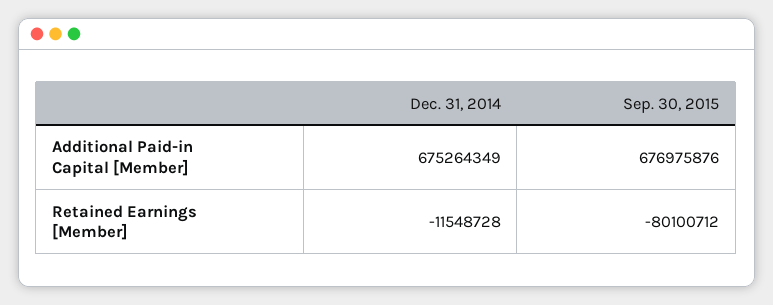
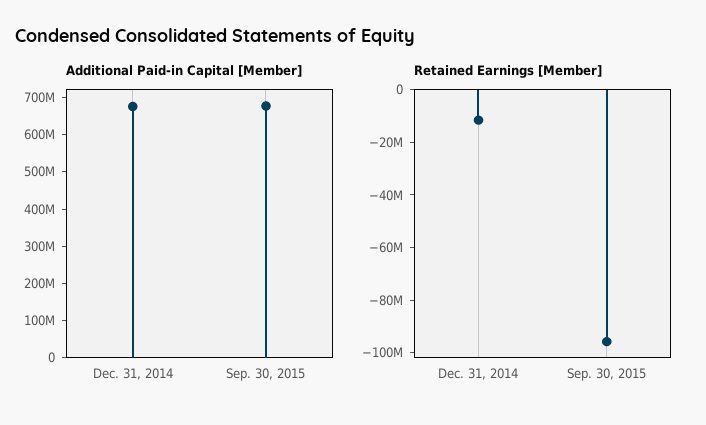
  {
    "Additional Paid-in Capital [Member]": {
      "Dec. 31, 2014": 675264349,
      "Sep. 30, 2015": 676975876
    },
    "Retained Earnings [Member]": {
      "Dec. 31, 2014": -11548728,
-     "Sep. 30, 2015": -80100712
+     "Sep. 30, 2015": -95000000
    }
  }

